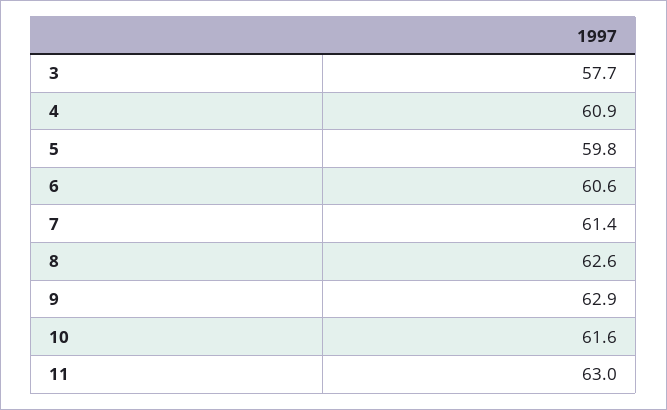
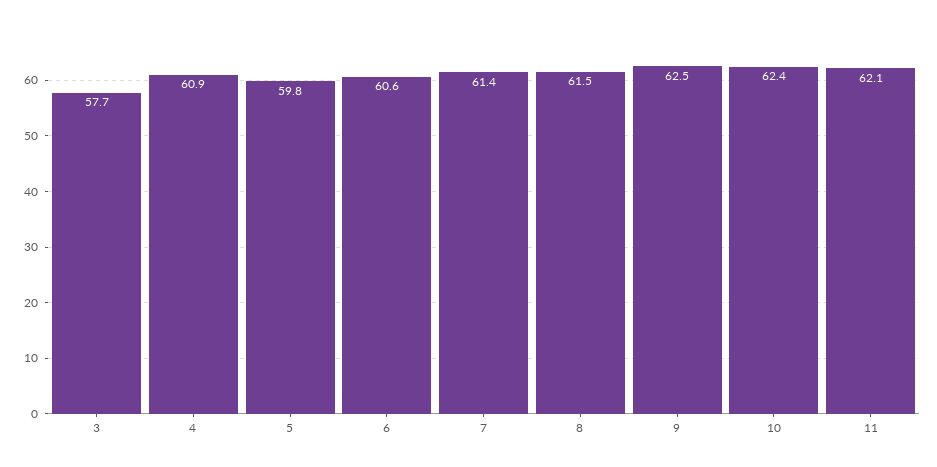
  {
    "3": 57.7,
    "4": 60.9,
    "5": 59.8,
    "6": 60.6,
    "7": 61.4,
-   "8": 62.6,
+   "8": 61.5,
-   "9": 62.9,
+   "9": 62.5,
-   "10": 61.6,
+   "10": 62.4,
-   "11": 63
+   "11": 62.1
  }

